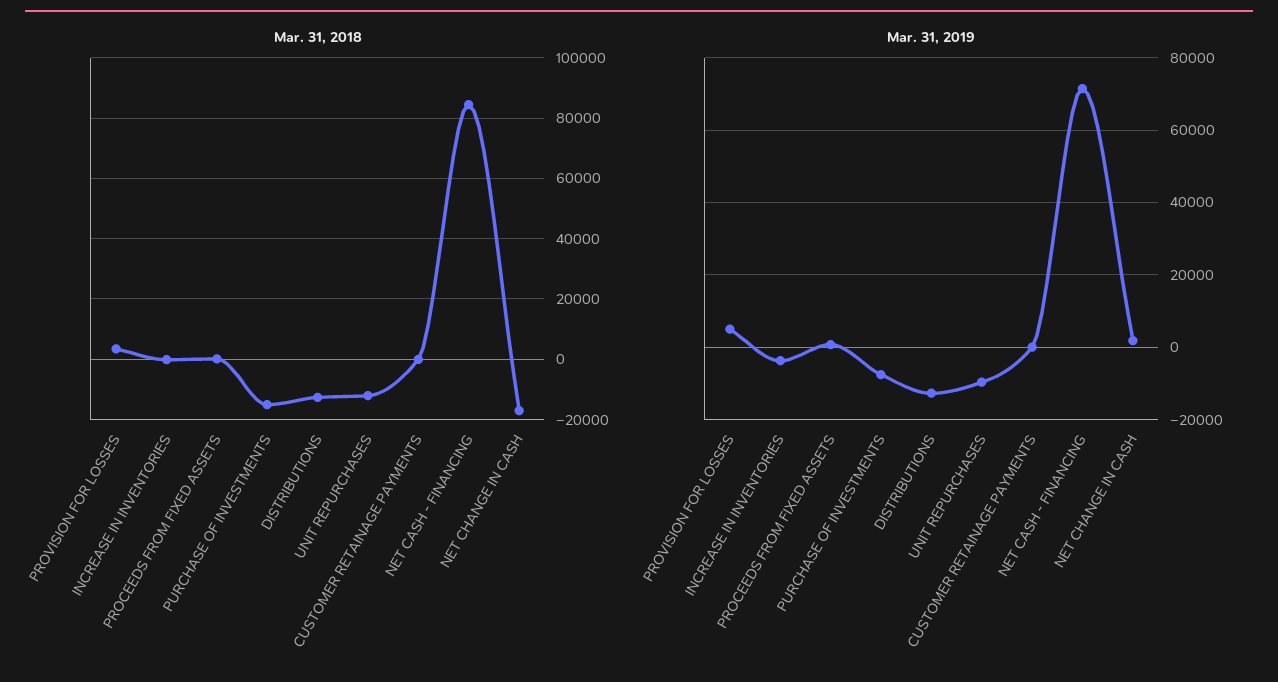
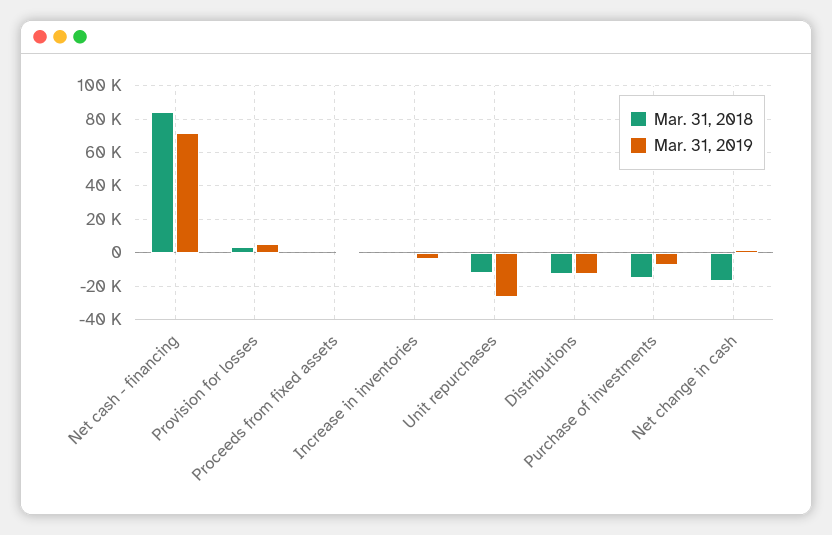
  {
    "Mar. 31, 2018": {
      "PROVISION FOR LOSSES": 4000,
      "INCREASE IN INVENTORIES": 0,
      "PROCEEDS FROM FIXED ASSETS": 0,
      "PURCHASE OF INVESTMENTS": -16000,
      "DISTRIBUTIONS": -12000,
      "UNIT REPURCHASES": -12000,
-     "CUSTOMER RETAINAGE PAYMENTS": 0,
      "NET CASH - FINANCING": 84000,
      "NET CHANGE IN CASH": -18000
    },
    "Mar. 31, 2019": {
      "PROVISION FOR LOSSES": 4000,
      "INCREASE IN INVENTORIES": -4000,
      "PROCEEDS FROM FIXED ASSETS": 0,
      "PURCHASE OF INVESTMENTS": -8000,
      "DISTRIBUTIONS": -12000,
-     "UNIT REPURCHASES": -10000,
+     "UNIT REPURCHASES": -25000,
-     "CUSTOMER RETAINAGE PAYMENTS": 0,
      "NET CASH - FINANCING": 72000,
      "NET CHANGE IN CASH": 2000
    }
  }

